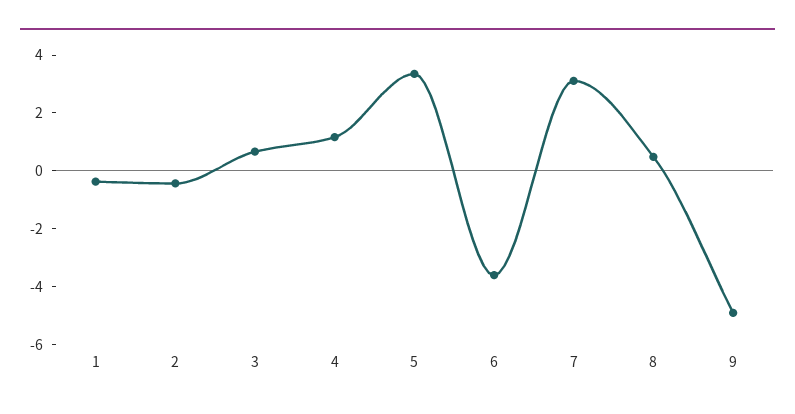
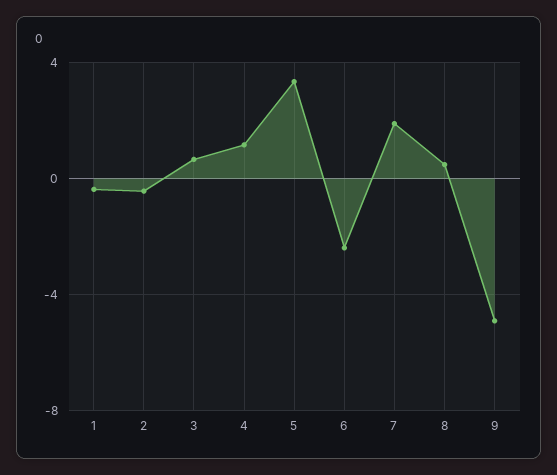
  {
    "1": -0.5,
    "2": -0.5,
    "3": 0.5,
    "4": 1,
    "5": 3.5,
-   "6": -3.5,
+   "6": -2.5,
-   "7": 3,
+   "7": 2,
    "8": 0.5,
    "9": -5
  }

